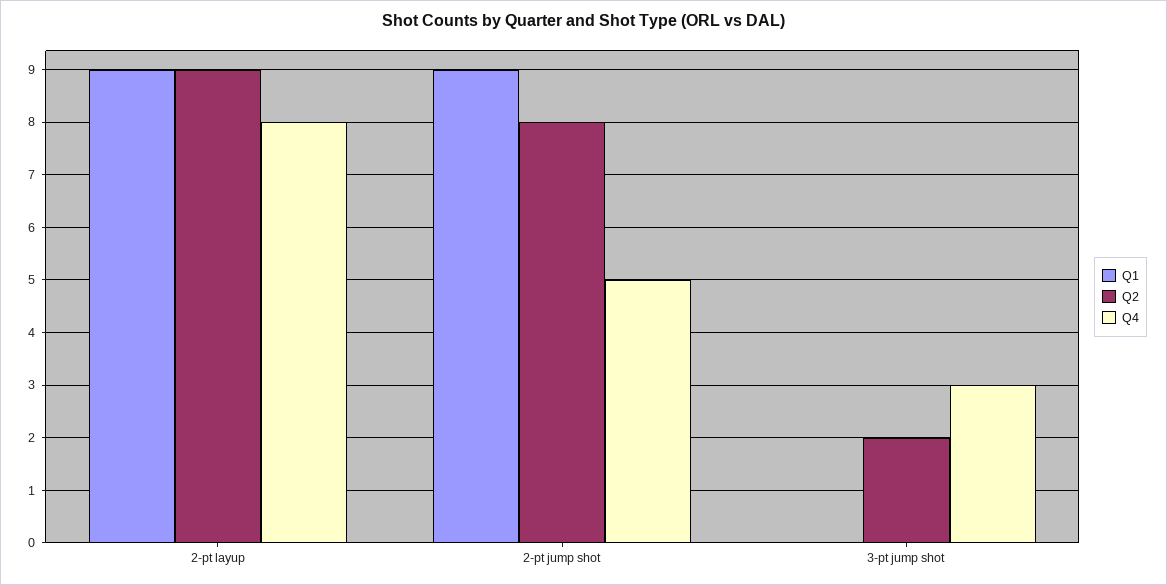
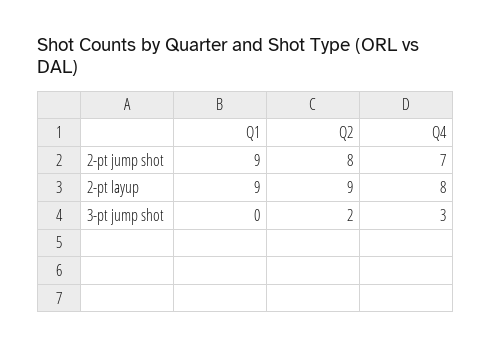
  {
    "Q1": {
      "2-pt layup": 9,
      "2-pt jump shot": 9,
      "3-pt jump shot": 0
    },
    "Q2": {
      "2-pt layup": 9,
      "2-pt jump shot": 8,
      "3-pt jump shot": 2
    },
    "Q4": {
      "2-pt layup": 8,
-     "2-pt jump shot": 5,
+     "2-pt jump shot": 7,
      "3-pt jump shot": 3
    }
  }

